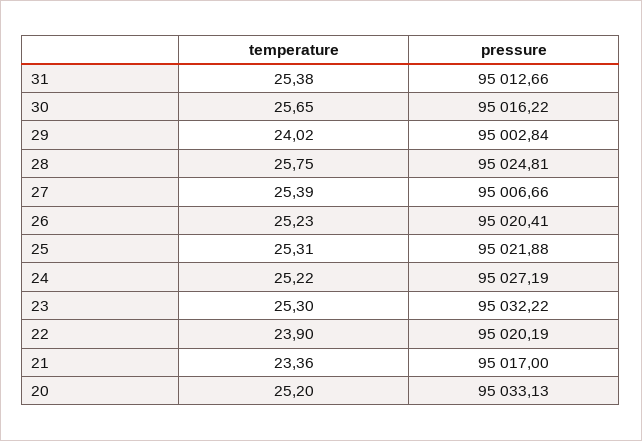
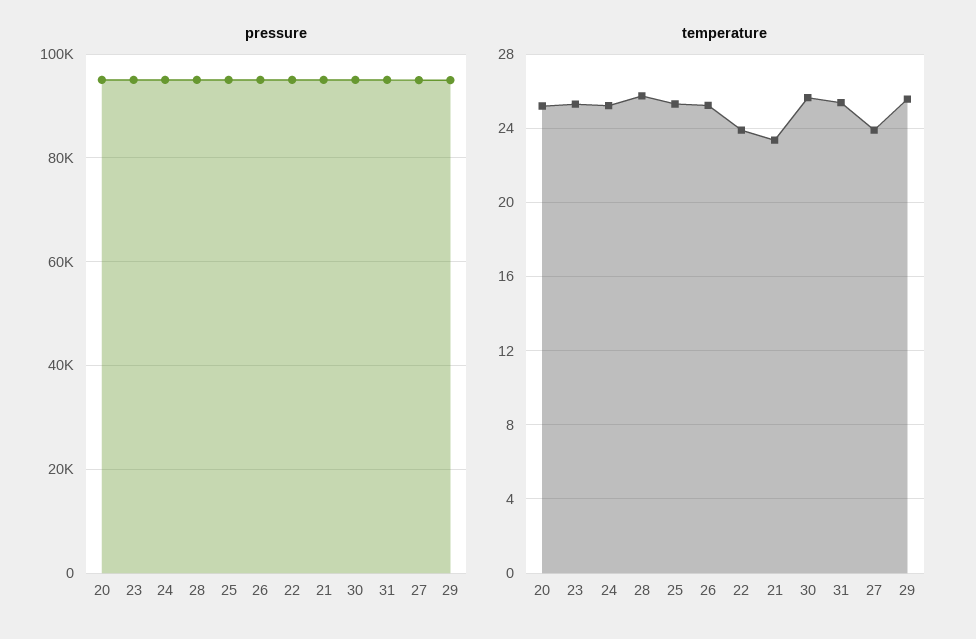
  {
    "temperature": {
      "31": 25.38,
      "30": 25.65,
-     "29": 24.02,
+     "29": 25.5,
      "28": 25.75,
-     "27": 25.39,
+     "27": 24,
      "26": 25.23,
      "25": 25.31,
      "24": 25.22,
      "23": 25.3,
      "22": 23.9,
      "21": 23.36,
      "20": 25.2
    },
    "pressure": {
      "31": 95012.66,
      "30": 95016.22,
      "29": 95002.84,
      "28": 95024.81,
      "27": 95006.66,
      "26": 95020.41,
      "25": 95021.88,
      "24": 95027.19,
      "23": 95032.22,
      "22": 95020.19,
      "21": 95017,
      "20": 95033.13
    }
  }

